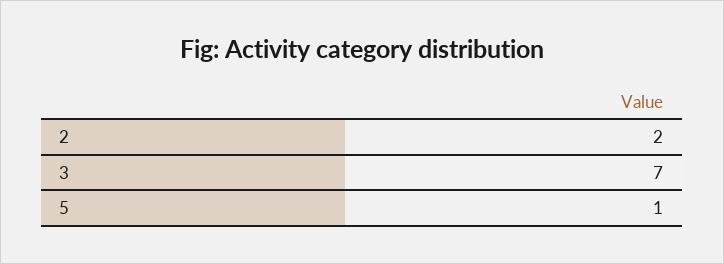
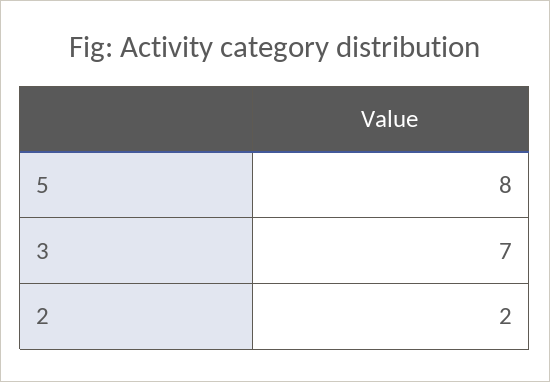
  {
    "2": 2,
    "3": 7,
-   "5": 1
+   "5": 8
  }

